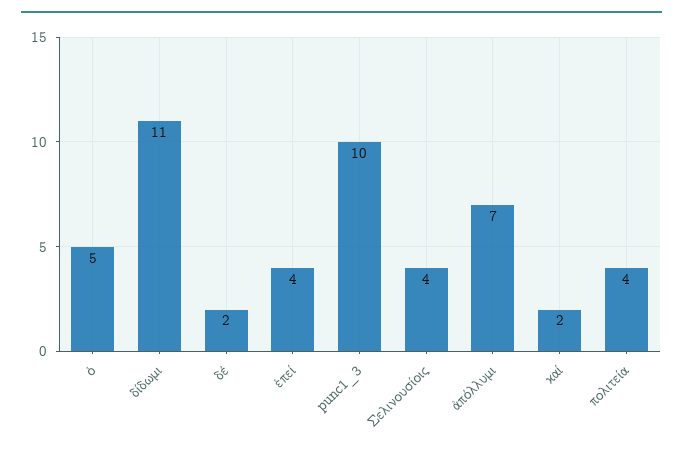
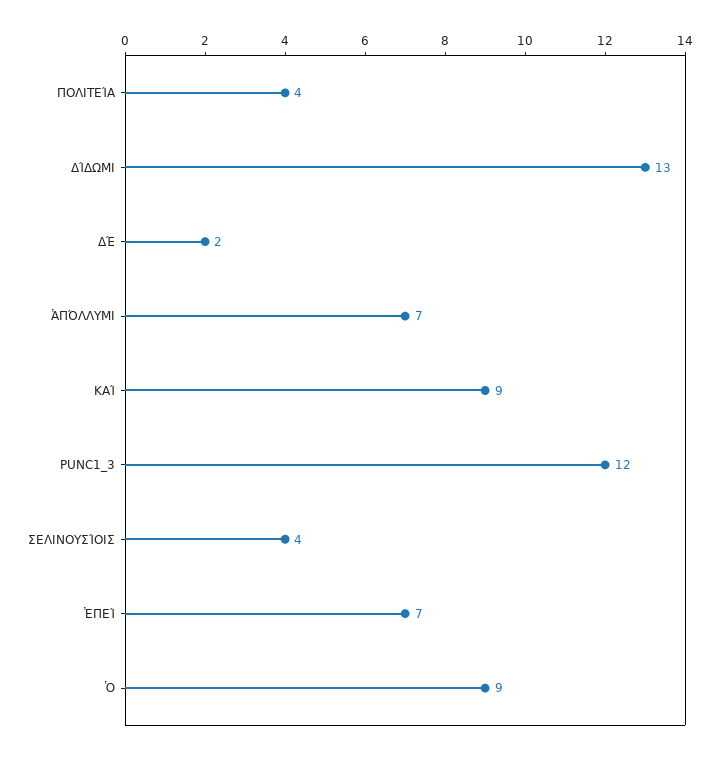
  {
-   "ὁ": 5,
+   "ὁ": 9,
-   "δίδωμι": 11,
+   "δίδωμι": 13,
    "δέ": 2,
-   "ἐπεί": 4,
+   "ἐπεί": 7,
-   "punc1_3": 10,
+   "punc1_3": 12,
    "Σελινουσίοις": 4,
    "ἀπόλλυμι": 7,
-   "καί": 2,
+   "καί": 9,
    "πολιτεία": 4
  }

